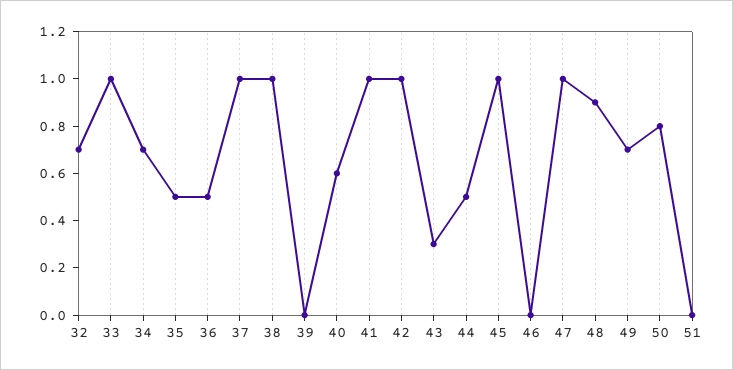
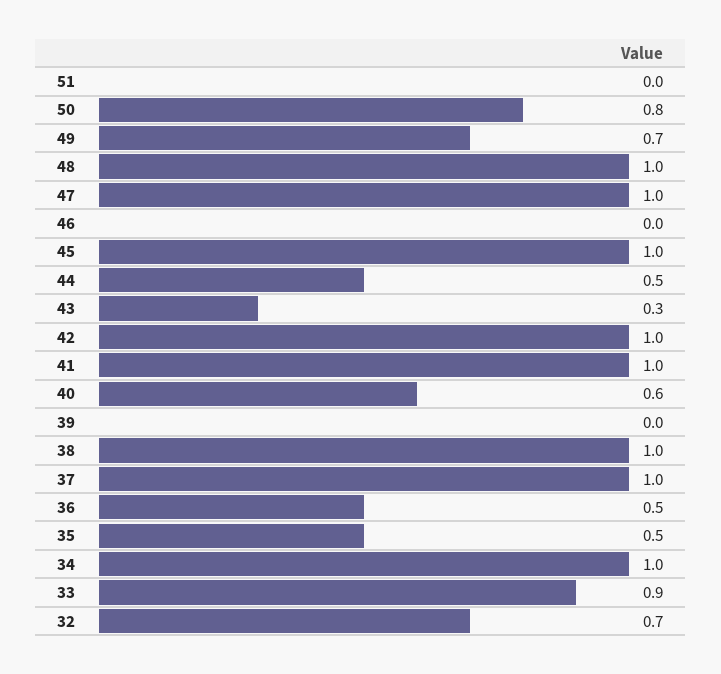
  {
    "32": 0.7,
-   "33": 1,
+   "33": 0.9,
-   "34": 0.7,
+   "34": 1,
    "35": 0.5,
    "36": 0.5,
    "37": 1,
    "38": 1,
    "39": 0,
    "40": 0.6,
    "41": 1,
    "42": 1,
    "43": 0.3,
    "44": 0.5,
    "45": 1,
    "46": 0,
    "47": 1,
-   "48": 0.9,
+   "48": 1,
    "49": 0.7,
    "50": 0.8,
    "51": 0
  }

